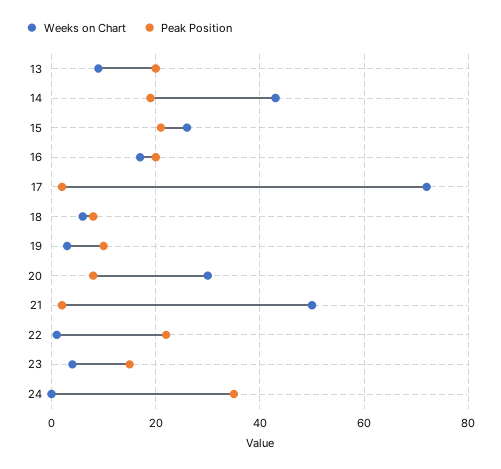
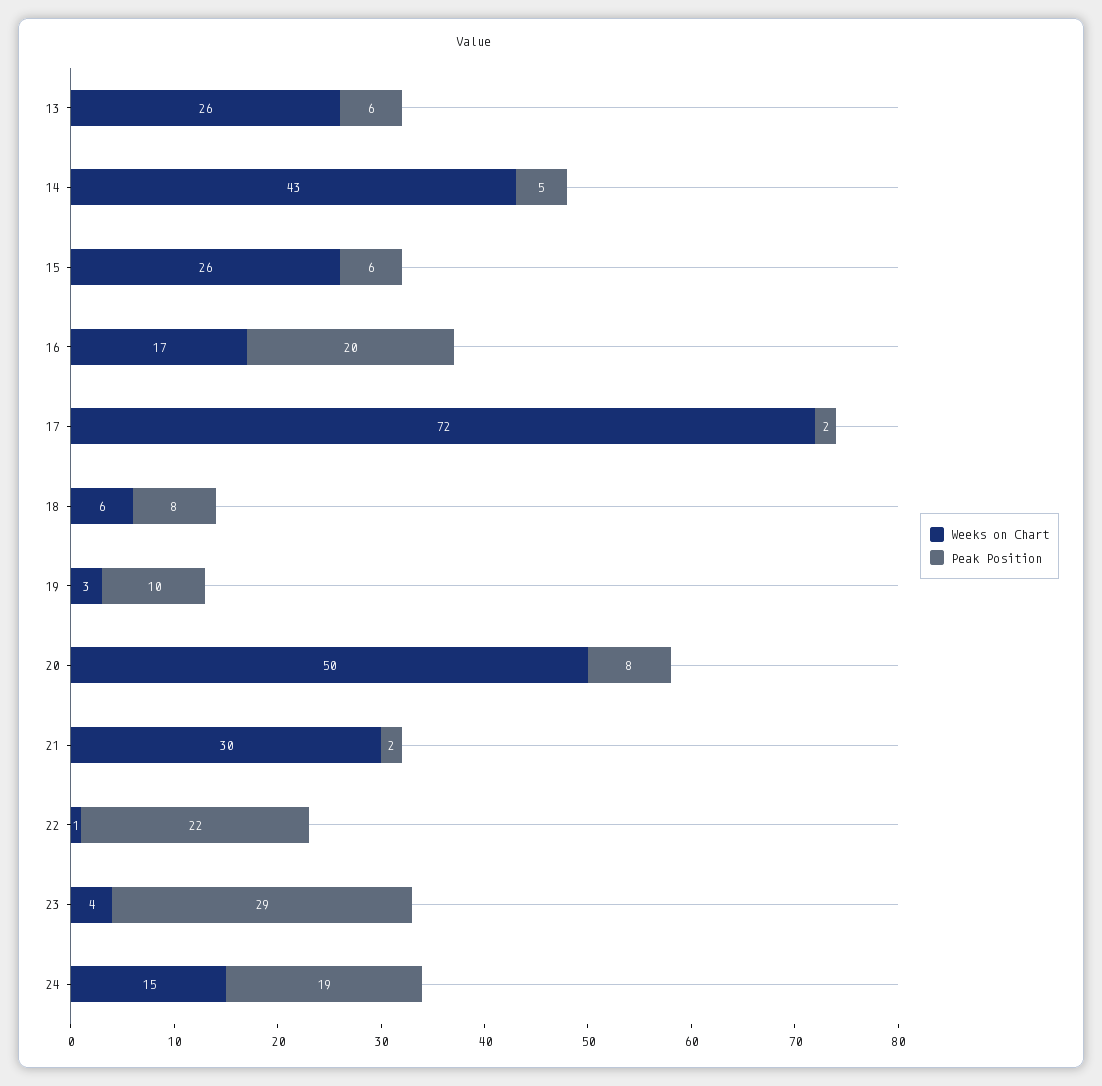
  {
    "Weeks on Chart": {
-     "13": 10,
+     "13": 26,
      "14": 43,
      "15": 26,
      "16": 17,
      "17": 72,
      "18": 6,
      "19": 3,
-     "20": 30,
+     "20": 50,
-     "21": 50,
+     "21": 30,
      "22": 1,
      "23": 4,
-     "24": 0
+     "24": 15
    },
    "Peak Position": {
-     "13": 20,
+     "13": 6,
-     "14": 20,
+     "14": 5,
-     "15": 20,
+     "15": 6,
      "16": 20,
      "17": 2,
      "18": 8,
      "19": 10,
      "20": 8,
      "21": 2,
      "22": 22,
-     "23": 15,
+     "23": 29,
-     "24": 35
+     "24": 19
    }
  }

